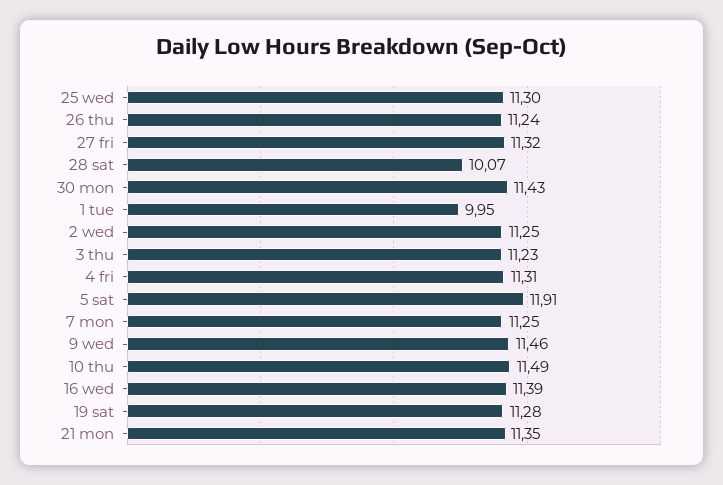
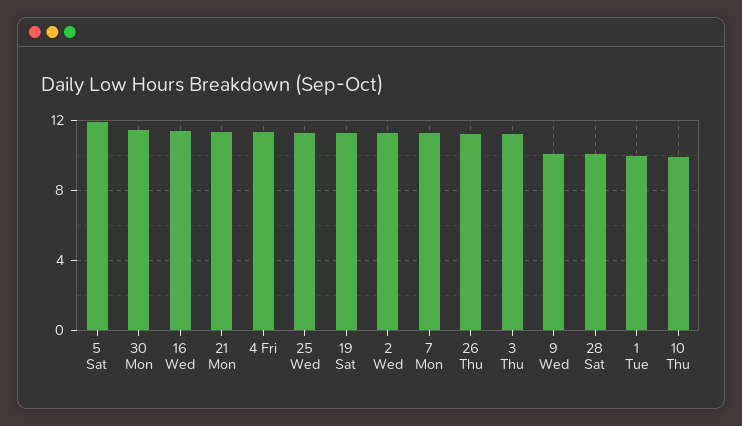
  {
    "25 wed": 11.3,
    "26 thu": 11.24,
-   "27 fri": 11.32,
    "28 sat": 10.07,
    "30 mon": 11.43,
    "1 tue": 9.95,
    "2 wed": 11.25,
    "3 thu": 11.23,
    "4 fri": 11.31,
    "5 sat": 11.91,
    "7 mon": 11.25,
-   "9 wed": 11.46,
+   "9 wed": 10,
-   "10 thu": 11.49,
+   "10 thu": 10,
    "16 wed": 11.39,
    "19 sat": 11.28,
    "21 mon": 11.35
  }

